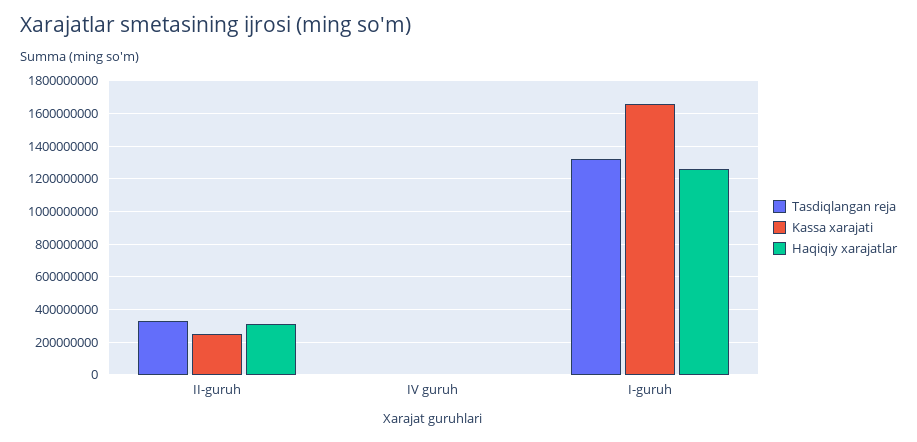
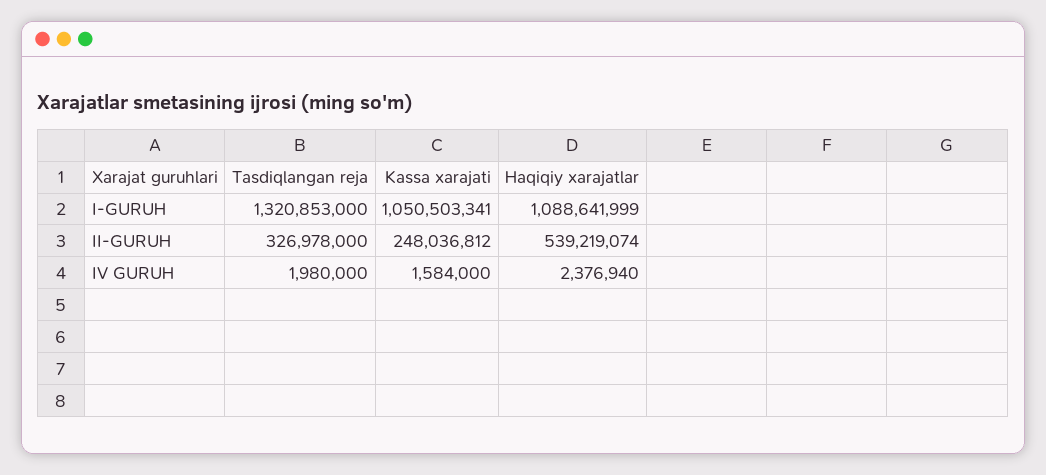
  {
    "Tasdiqlangan reja": {
      "II-guruh": 326978000,
      "IV guruh": 1980000,
      "I-guruh": 1320853000
    },
    "Kassa xarajati": {
      "II-guruh": 248036812,
      "IV guruh": 1584000,
-     "I-guruh": 1650000000
+     "I-guruh": 1050503341
    },
    "Haqiqiy xarajatlar": {
-     "II-guruh": 300000000,
+     "II-guruh": 539219074,
      "IV guruh": 2376940,
-     "I-guruh": 1250000000
+     "I-guruh": 1088641999
    }
  }

